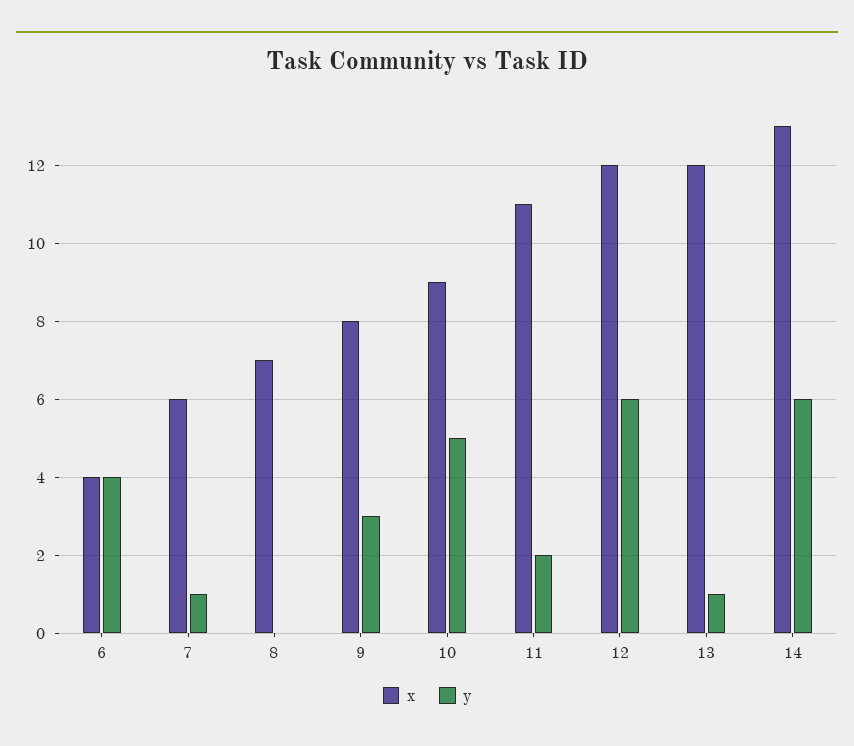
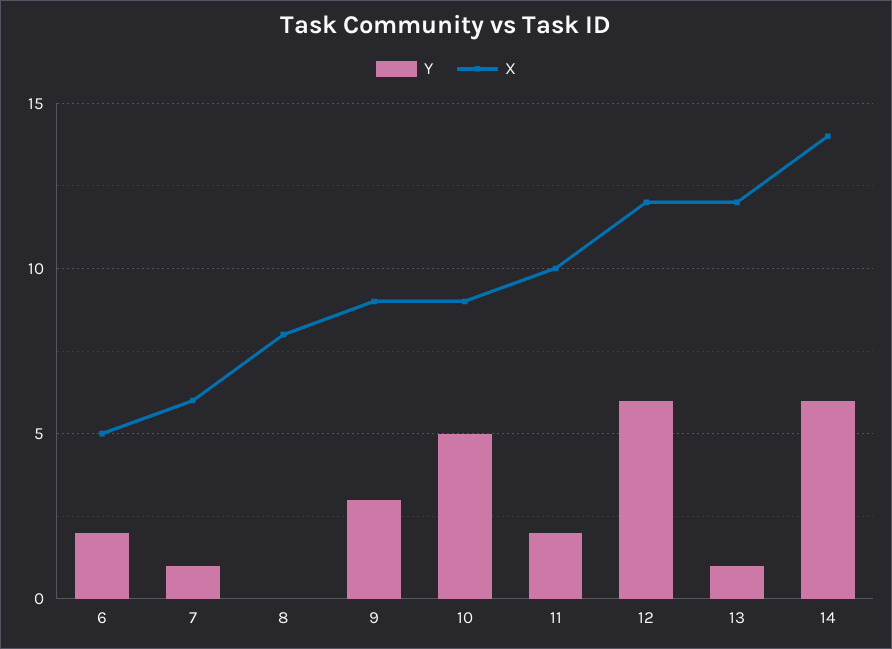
  {
    "x": {
-     "6": 4,
+     "6": 5,
      "7": 6,
-     "8": 7,
+     "8": 8,
-     "9": 8,
+     "9": 9,
      "10": 9,
-     "11": 11,
+     "11": 10,
      "12": 12,
      "13": 12,
-     "14": 13
+     "14": 14
    },
    "y": {
-     "6": 4,
+     "6": 2,
      "7": 1,
      "8": 0,
      "9": 3,
      "10": 5,
      "11": 2,
      "12": 6,
      "13": 1,
      "14": 6
    }
  }

